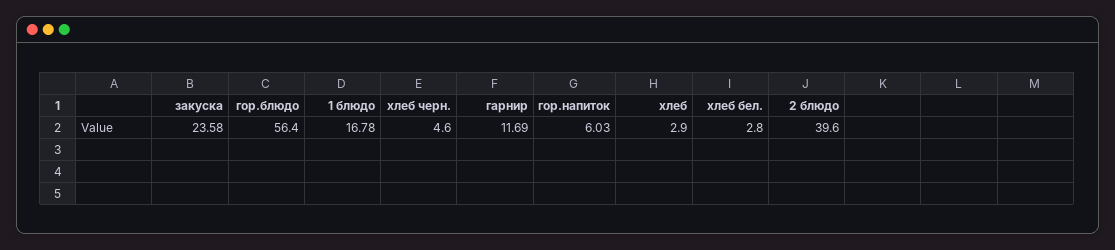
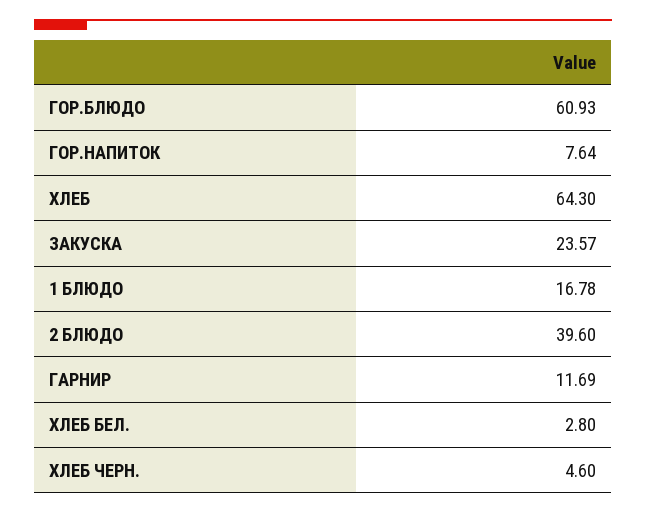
  {
-   "закуска": 23.58,
+   "закуска": 23.57,
-   "гор.блюдо": 56.4,
+   "гор.блюдо": 60.93,
    "1 блюдо": 16.78,
    "хлеб черн.": 4.6,
    "гарнир": 11.69,
-   "гор.напиток": 6.03,
+   "гор.напиток": 7.64,
-   "хлеб": 2.9,
+   "хлеб": 64.3,
    "хлеб бел.": 2.8,
    "2 блюдо": 39.6
  }

